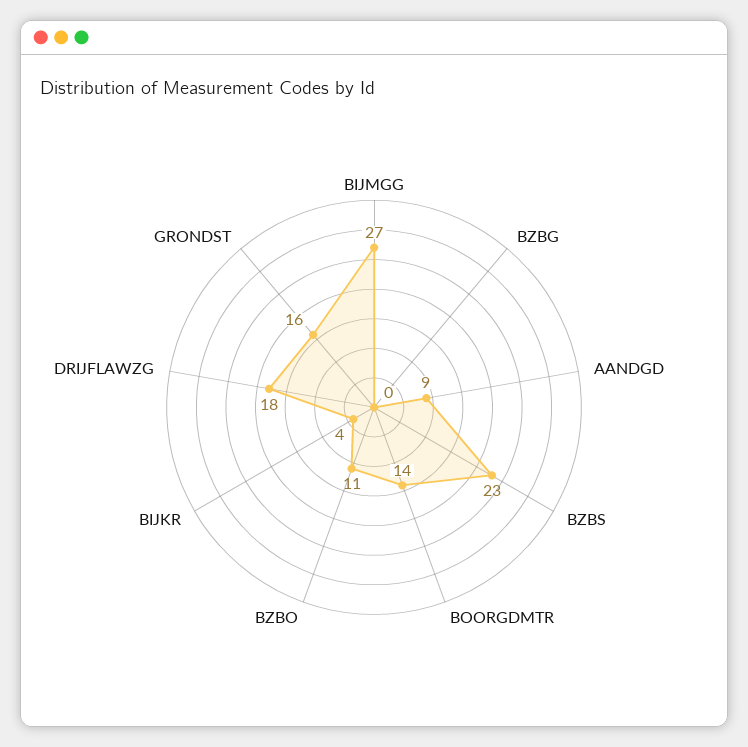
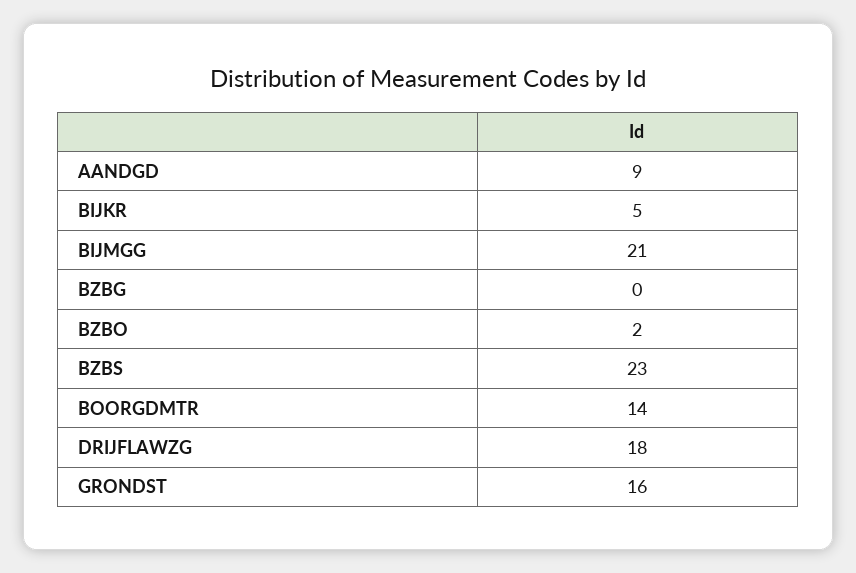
  {
-   "BIJMGG": 27,
+   "BIJMGG": 21,
    "BZBG": 0,
    "AANDGD": 9,
    "BZBS": 23,
    "BOORGDMTR": 14,
-   "BZBO": 11,
+   "BZBO": 2,
-   "BIJKR": 4,
+   "BIJKR": 5,
    "DRIJFLAWZG": 18,
    "GRONDST": 16
  }

